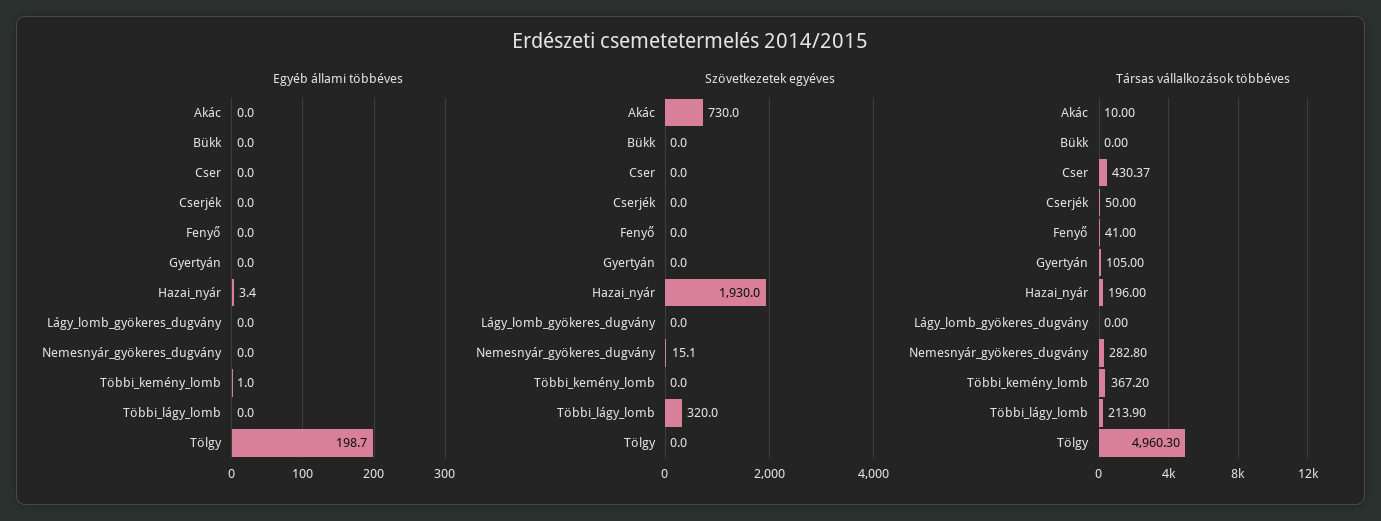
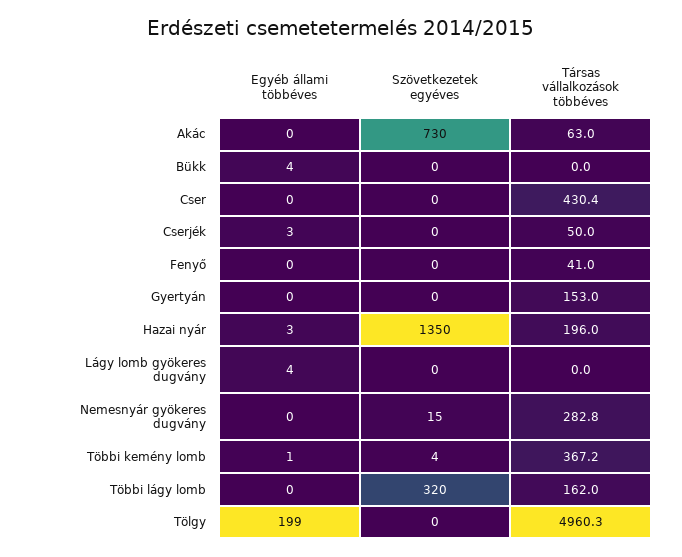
  {
    "Egyéb állami többéves": {
      "Akác": 0,
-     "Bükk": 0,
+     "Bükk": 4,
      "Cser": 0,
-     "Cserjék": 0,
+     "Cserjék": 3,
      "Fenyő": 0,
      "Gyertyán": 0,
      "Hazai_nyár": 3.4,
-     "Lágy_lomb_gyökeres_dugvány": 0,
+     "Lágy_lomb_gyökeres_dugvány": 4,
      "Nemesnyár_gyökeres_dugvány": 0,
      "Többi_kemény_lomb": 1,
      "Többi_lágy_lomb": 0,
      "Tölgy": 198.7
    },
    "Szövetkezetek egyéves": {
      "Akác": 730,
      "Bükk": 0,
      "Cser": 0,
      "Cserjék": 0,
      "Fenyő": 0,
      "Gyertyán": 0,
-     "Hazai_nyár": 1930,
+     "Hazai_nyár": 1350,
      "Lágy_lomb_gyökeres_dugvány": 0,
      "Nemesnyár_gyökeres_dugvány": 15.1,
-     "Többi_kemény_lomb": 0,
+     "Többi_kemény_lomb": 4,
      "Többi_lágy_lomb": 320,
      "Tölgy": 0
    },
    "Társas vállalkozások többéves": {
-     "Akác": 10,
+     "Akác": 63,
      "Bükk": 0,
      "Cser": 430.37,
      "Cserjék": 50,
      "Fenyő": 41,
-     "Gyertyán": 105,
+     "Gyertyán": 153,
      "Hazai_nyár": 196,
      "Lágy_lomb_gyökeres_dugvány": 0,
      "Nemesnyár_gyökeres_dugvány": 282.8,
      "Többi_kemény_lomb": 367.2,
-     "Többi_lágy_lomb": 213.9,
+     "Többi_lágy_lomb": 162,
      "Tölgy": 4960.3
    }
  }

